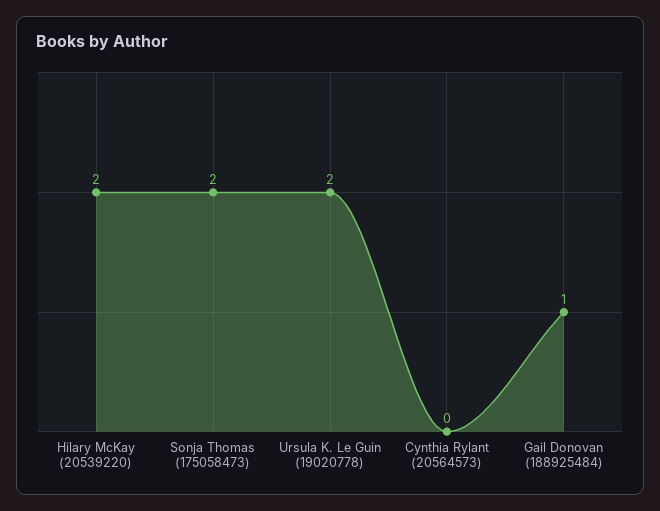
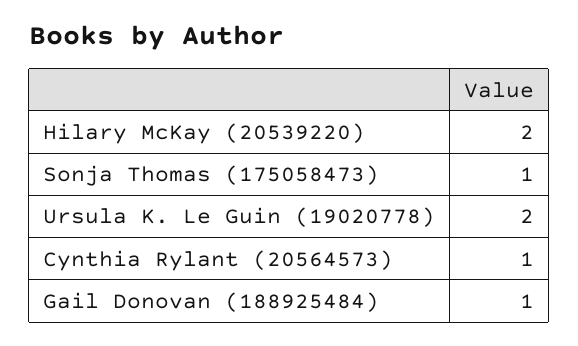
  {
    "Hilary McKay (20539220)": 2,
-   "Sonja Thomas (175058473)": 2,
+   "Sonja Thomas (175058473)": 1,
    "Ursula K. Le Guin (19020778)": 2,
-   "Cynthia Rylant (20564573)": 0,
+   "Cynthia Rylant (20564573)": 1,
    "Gail Donovan (188925484)": 1
  }

